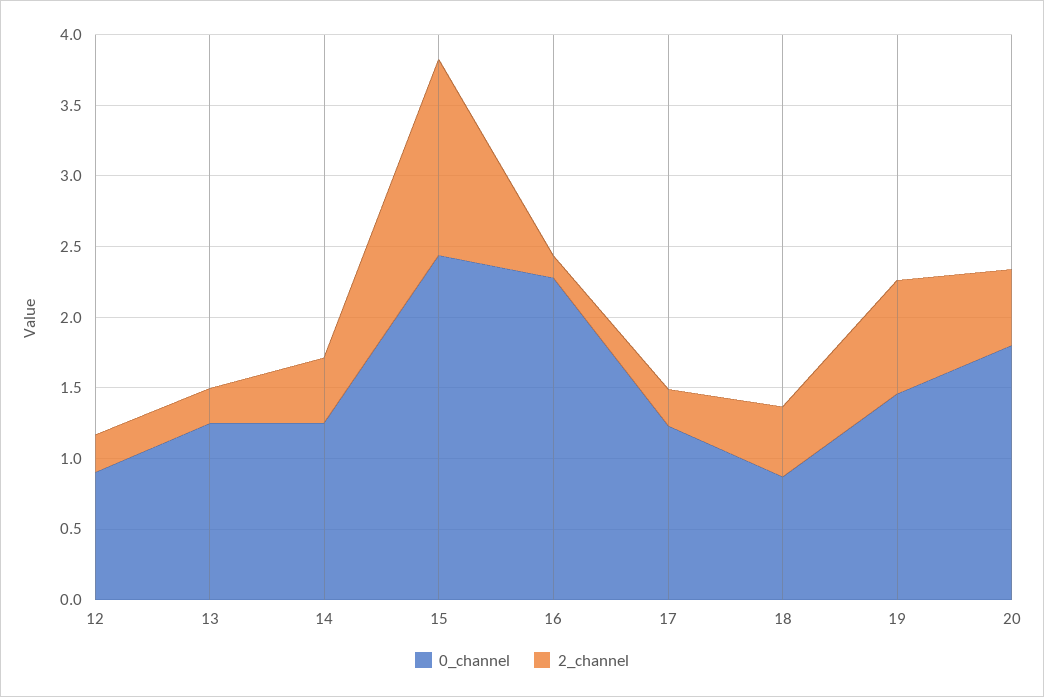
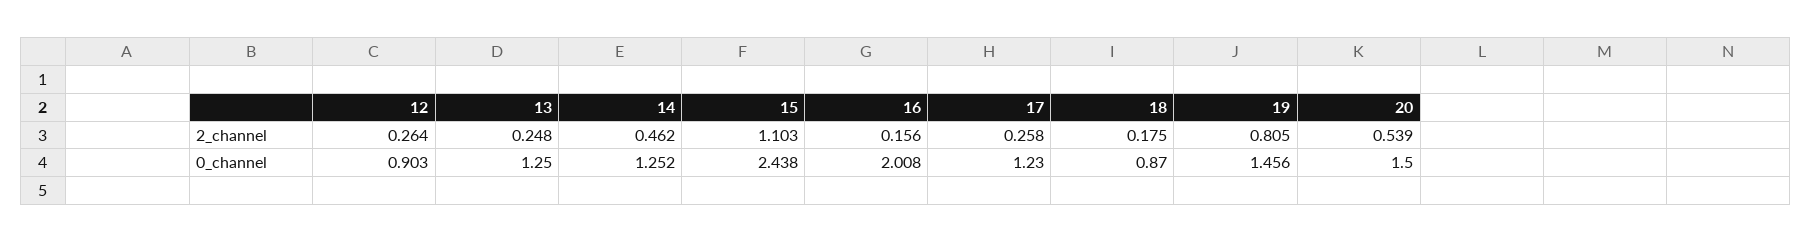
  {
    "0_channel": {
      "12": 0.903,
      "13": 1.25,
      "14": 1.252,
      "15": 2.438,
-     "16": 2.3,
+     "16": 2.008,
      "17": 1.23,
      "18": 0.87,
      "19": 1.456,
-     "20": 1.8
+     "20": 1.5
    },
    "2_channel": {
      "12": 0.264,
      "13": 0.248,
      "14": 0.462,
-     "15": 1.4,
+     "15": 1.103,
      "16": 0.156,
      "17": 0.258,
-     "18": 0.5,
+     "18": 0.175,
      "19": 0.805,
      "20": 0.539
    }
  }

